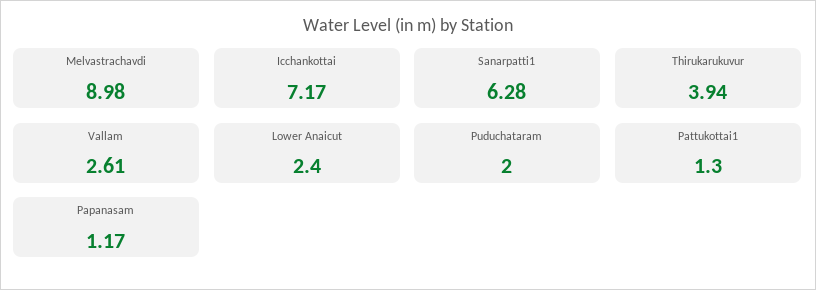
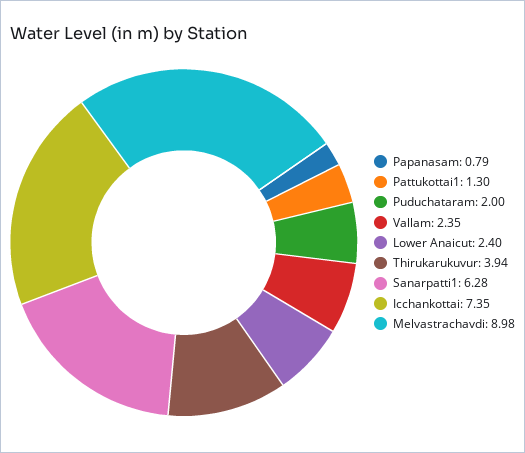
  {
    "Melvastrachavdi": 8.98,
-   "Icchankottai": 7.17,
+   "Icchankottai": 7.35,
    "Sanarpatti1": 6.28,
    "Thirukarukuvur": 3.94,
-   "Vallam": 2.61,
+   "Vallam": 2.35,
    "Lower Anaicut": 2.4,
    "Puduchataram": 2,
    "Pattukottai1": 1.3,
-   "Papanasam": 1.17
+   "Papanasam": 0.79
  }

